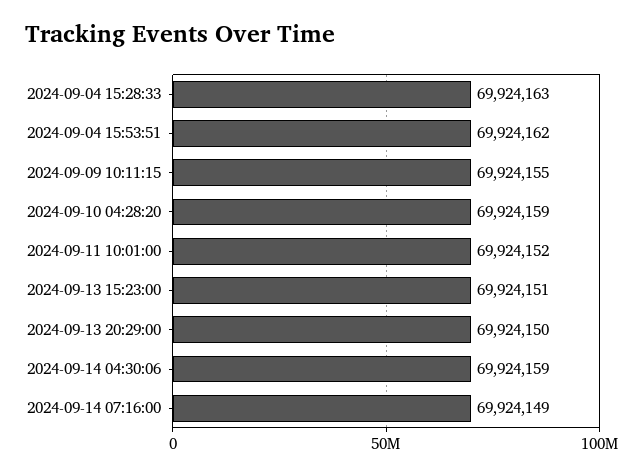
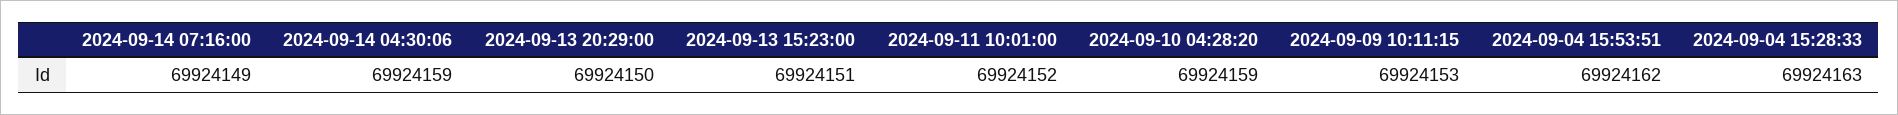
  {
    "2024-09-04 15:28:33": 69924163,
    "2024-09-04 15:53:51": 69924162,
-   "2024-09-09 10:11:15": 69924155,
+   "2024-09-09 10:11:15": 69924153,
    "2024-09-10 04:28:20": 69924159,
    "2024-09-11 10:01:00": 69924152,
    "2024-09-13 15:23:00": 69924151,
    "2024-09-13 20:29:00": 69924150,
    "2024-09-14 04:30:06": 69924159,
    "2024-09-14 07:16:00": 69924149
  }

